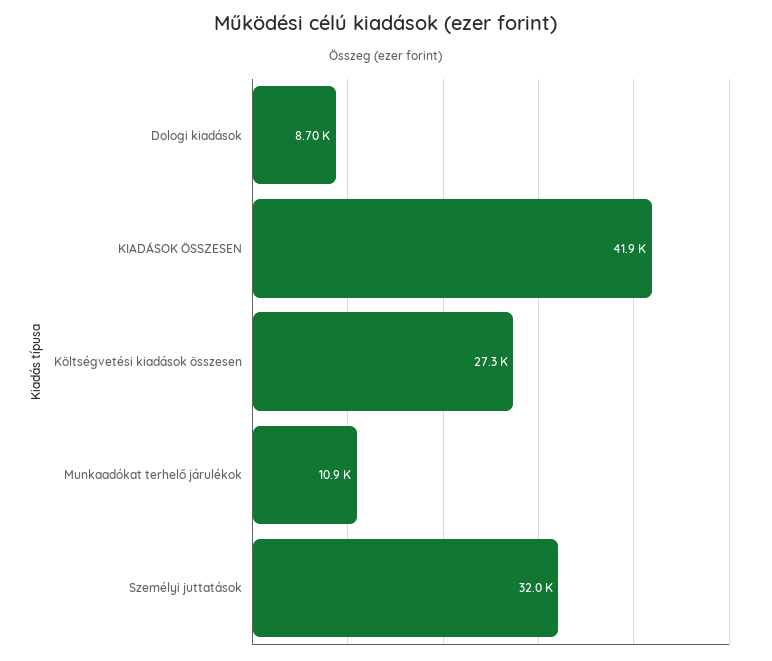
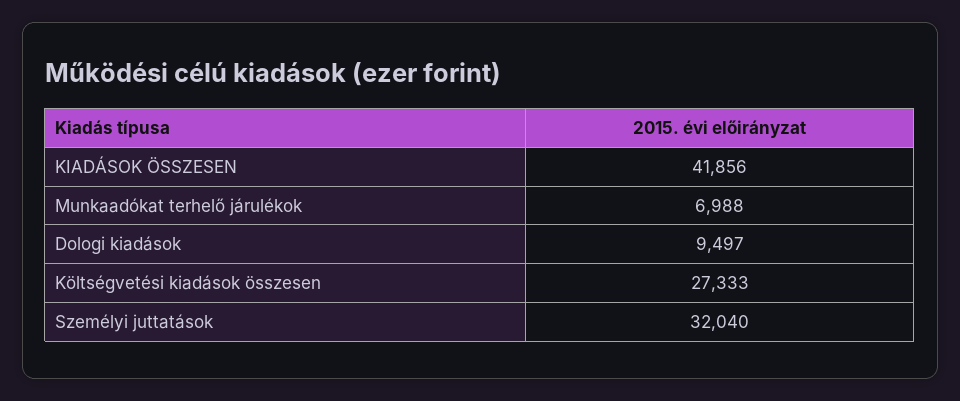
  {
-   "Dologi kiadások": 8700,
+   "Dologi kiadások": 9497,
    "KIADÁSOK ÖSSZESEN": 41856,
    "Költségvetési kiadások összesen": 27333,
-   "Munkaadókat terhelő járulékok": 10900,
+   "Munkaadókat terhelő járulékok": 6988,
    "Személyi juttatások": 32040
  }

